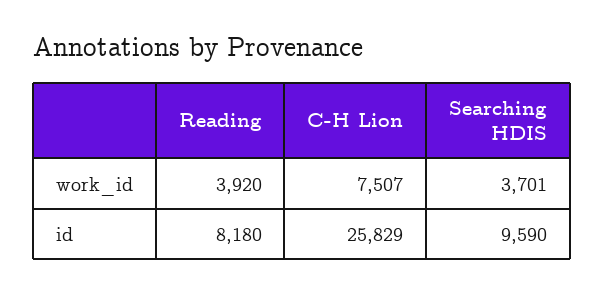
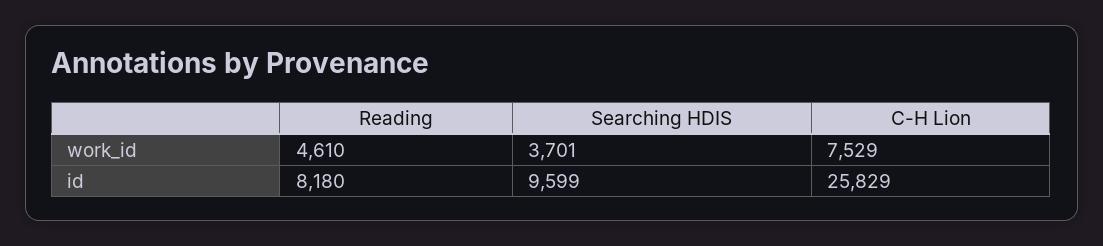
  {
    "Reading": {
-     "work_id": 3920,
+     "work_id": 4610,
      "id": 8180
    },
    "C-H Lion": {
-     "work_id": 7507,
+     "work_id": 7529,
      "id": 25829
    },
    "Searching HDIS": {
      "work_id": 3701,
-     "id": 9590
+     "id": 9599
    }
  }

